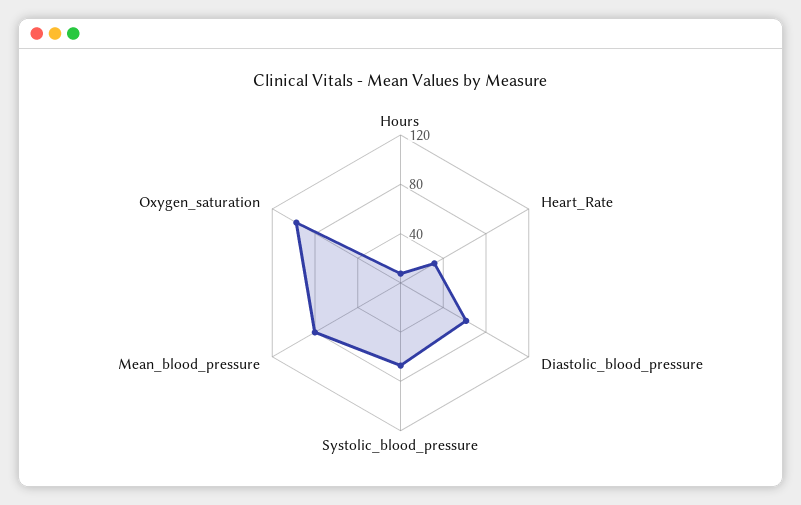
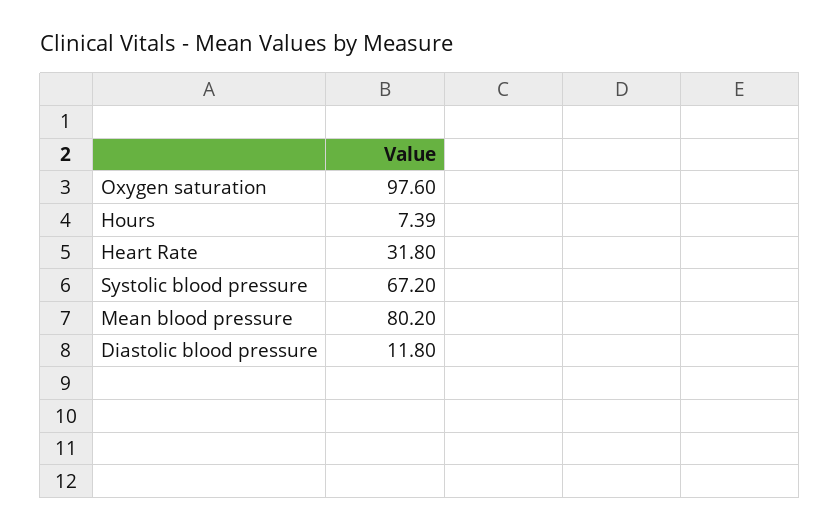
  {
    "Hours": 7.39,
    "Heart_Rate": 31.8,
-   "Diastolic_blood_pressure": 60,
+   "Diastolic_blood_pressure": 11.8,
    "Systolic_blood_pressure": 67.2,
    "Mean_blood_pressure": 80.2,
    "Oxygen_saturation": 97.6
  }

